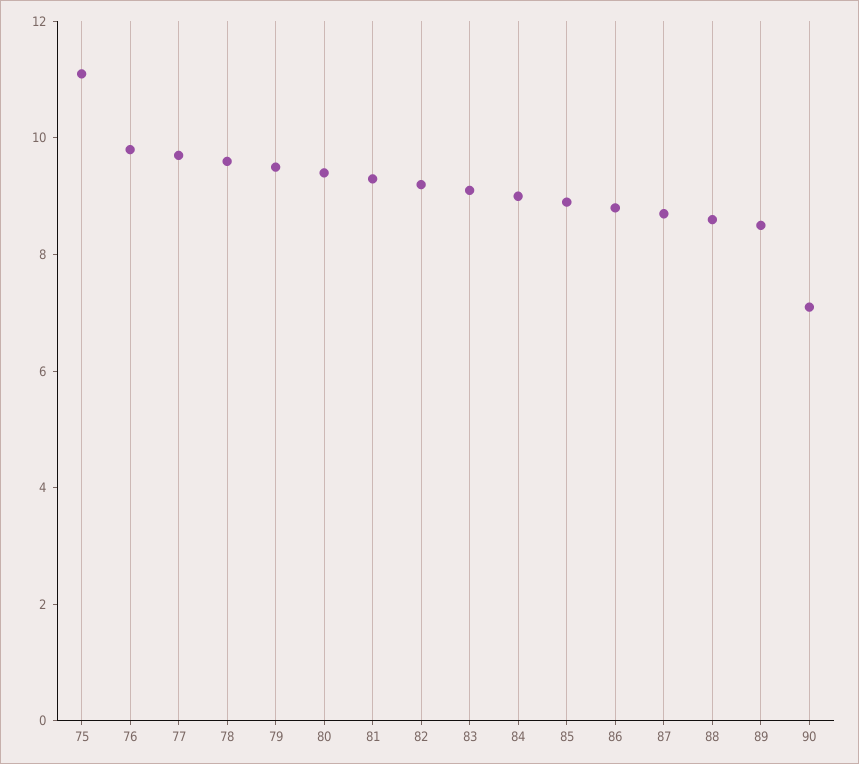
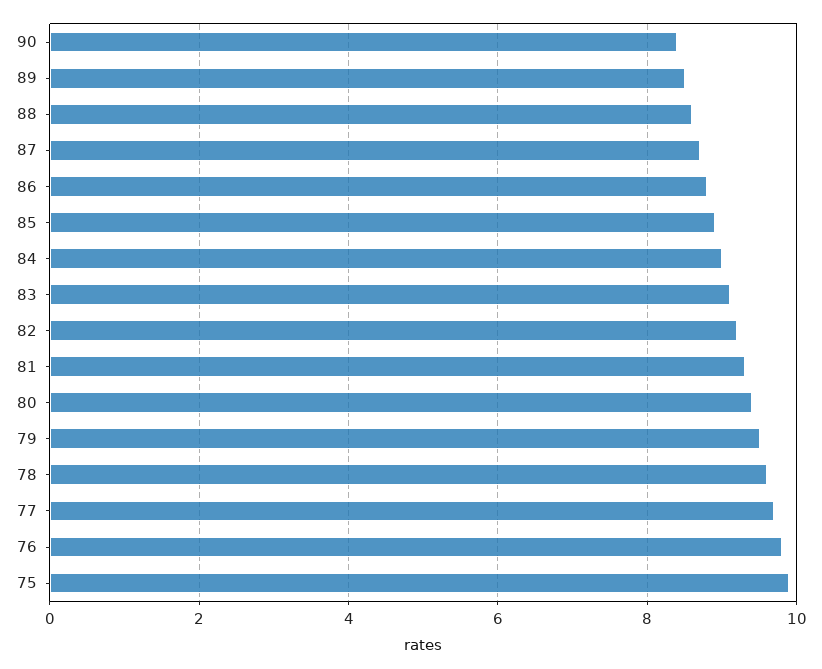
  {
-   "75": 11,
+   "75": 10,
    "76": 10,
    "77": 9.5,
    "78": 9.5,
    "79": 9.5,
    "80": 9.5,
    "81": 9.5,
    "82": 9,
    "83": 9,
    "84": 9,
    "85": 9,
    "86": 9,
    "87": 8.5,
    "88": 8.5,
    "89": 8.5,
-   "90": 7
+   "90": 8.5
  }

